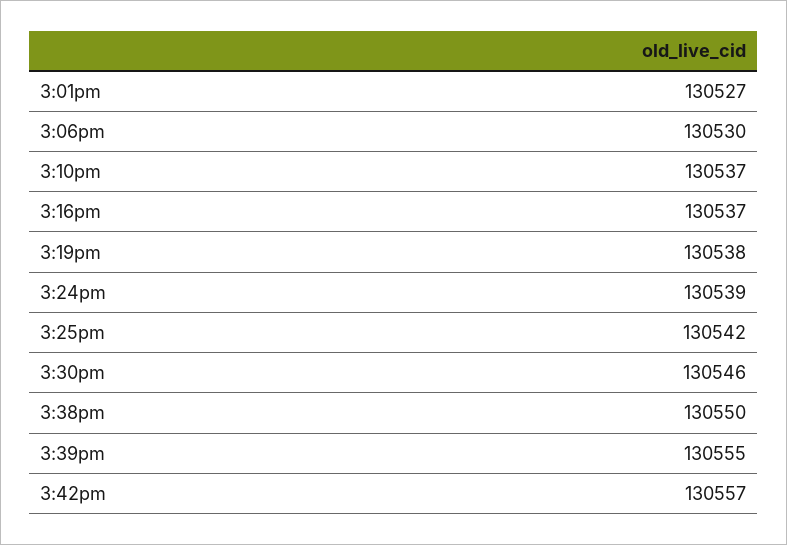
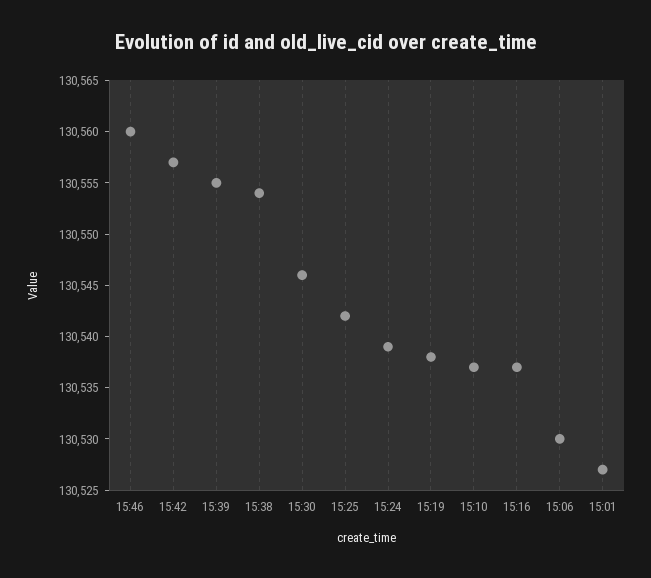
  {
    "3:01pm": 130527,
    "3:06pm": 130530,
    "3:10pm": 130537,
    "3:16pm": 130537,
    "3:19pm": 130538,
    "3:24pm": 130539,
    "3:25pm": 130542,
    "3:30pm": 130546,
-   "3:38pm": 130550,
+   "3:38pm": 130554,
    "3:39pm": 130555,
-   "3:42pm": 130557
+   "3:42pm": 130557,
+   "15:46": 130560
  }

